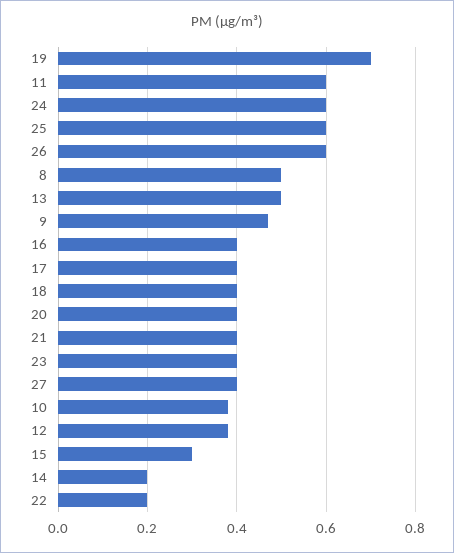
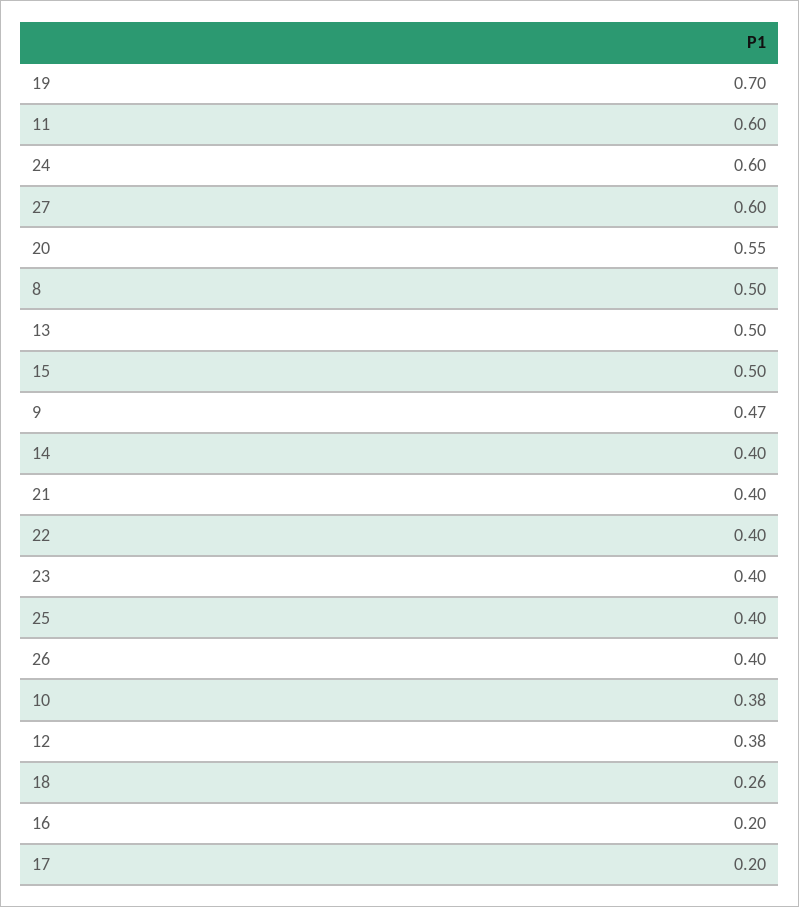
  {
    "19": 0.7,
    "11": 0.6,
    "24": 0.6,
-   "25": 0.6,
+   "25": 0.4,
-   "26": 0.6,
+   "26": 0.4,
    "8": 0.5,
    "13": 0.5,
    "9": 0.47,
-   "16": 0.4,
+   "16": 0.2,
-   "17": 0.4,
+   "17": 0.2,
-   "18": 0.4,
+   "18": 0.26,
-   "20": 0.4,
+   "20": 0.55,
    "21": 0.4,
    "23": 0.4,
-   "27": 0.4,
+   "27": 0.6,
    "10": 0.38,
    "12": 0.38,
-   "15": 0.3,
+   "15": 0.5,
-   "14": 0.2,
+   "14": 0.4,
-   "22": 0.2
+   "22": 0.4
  }

